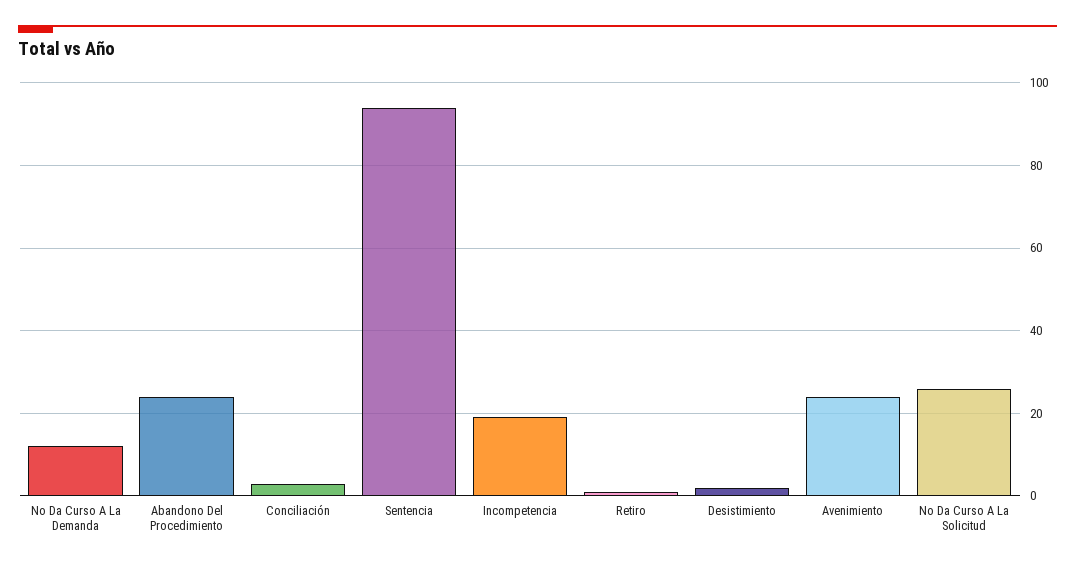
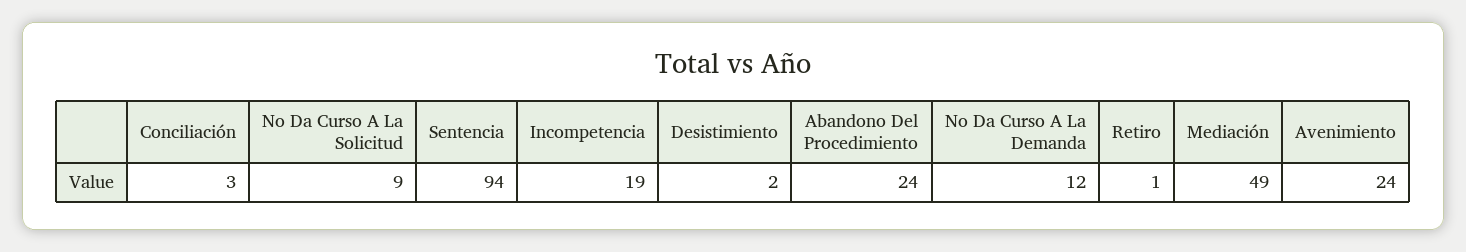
  {
    "No Da Curso A La Demanda": 12,
    "Abandono Del Procedimiento": 24,
    "Conciliación": 3,
    "Sentencia": 94,
    "Incompetencia": 19,
    "Retiro": 1,
    "Desistimiento": 2,
    "Avenimiento": 24,
-   "No Da Curso A La Solicitud": 25
+   "No Da Curso A La Solicitud": 9,
+   "Mediación": 49
  }

